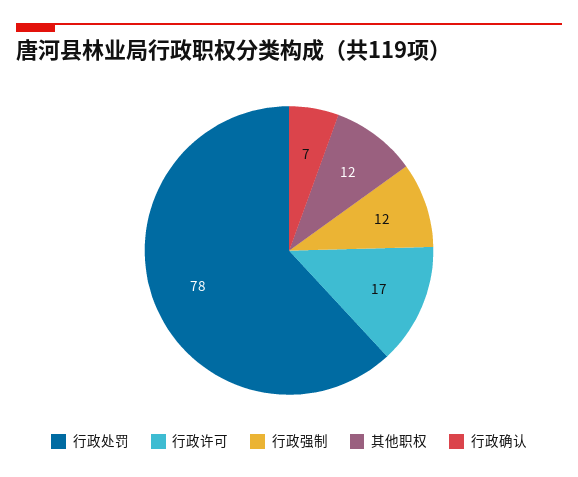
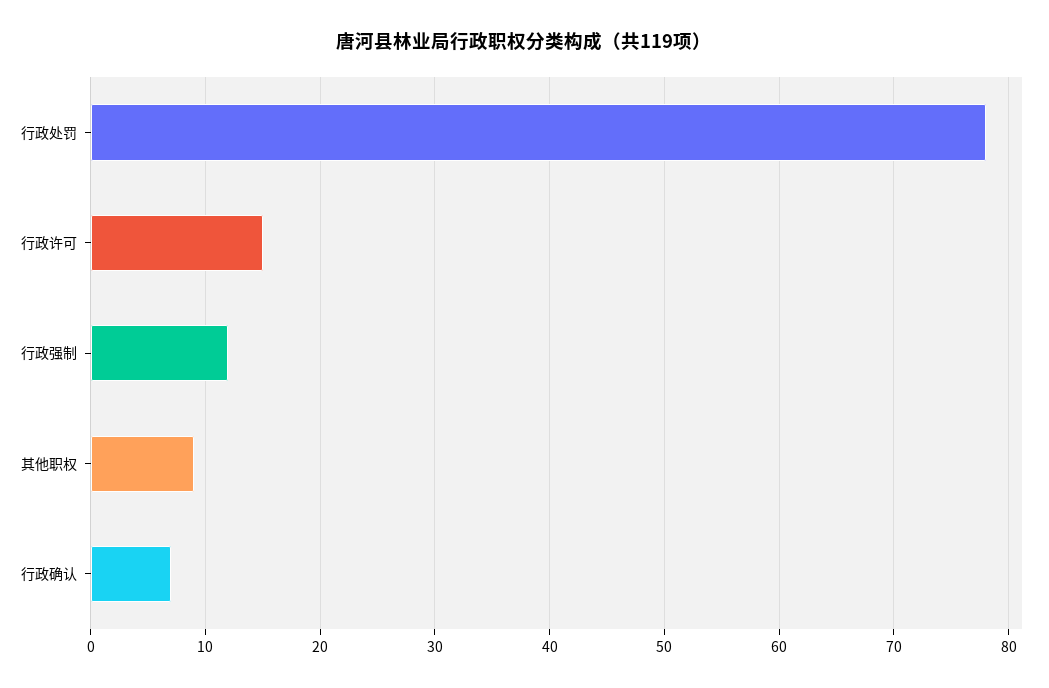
  {
    "行政处罚": 78,
-   "行政许可": 17,
+   "行政许可": 15,
    "行政强制": 12,
-   "其他职权": 12,
+   "其他职权": 9,
    "行政确认": 7
  }

